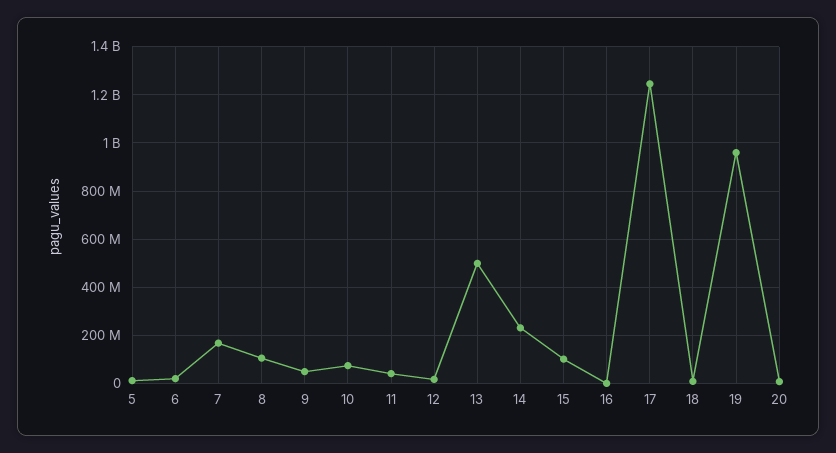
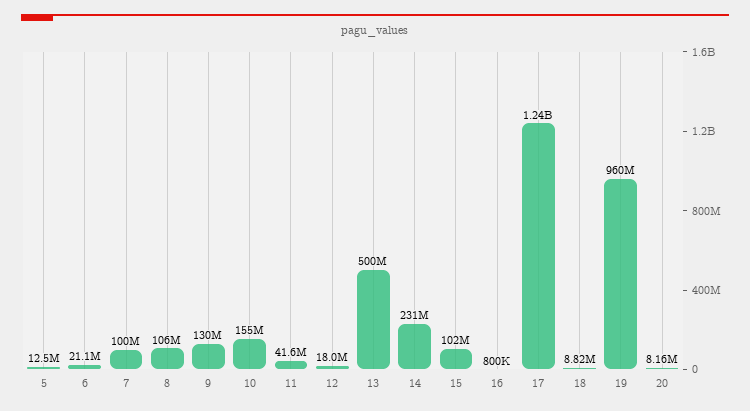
  {
    "5": 12500000,
    "6": 21100000,
-   "7": 175000000,
+   "7": 100000000,
    "8": 106000000,
-   "9": 50000000,
+   "9": 130000000,
-   "10": 75000000,
+   "10": 155000000,
    "11": 41600000,
    "12": 18000000,
    "13": 500000000,
    "14": 231000000,
    "15": 102000000,
    "16": 800000,
    "17": 1240000000,
    "18": 8820000,
    "19": 960000000,
    "20": 8160000
  }

